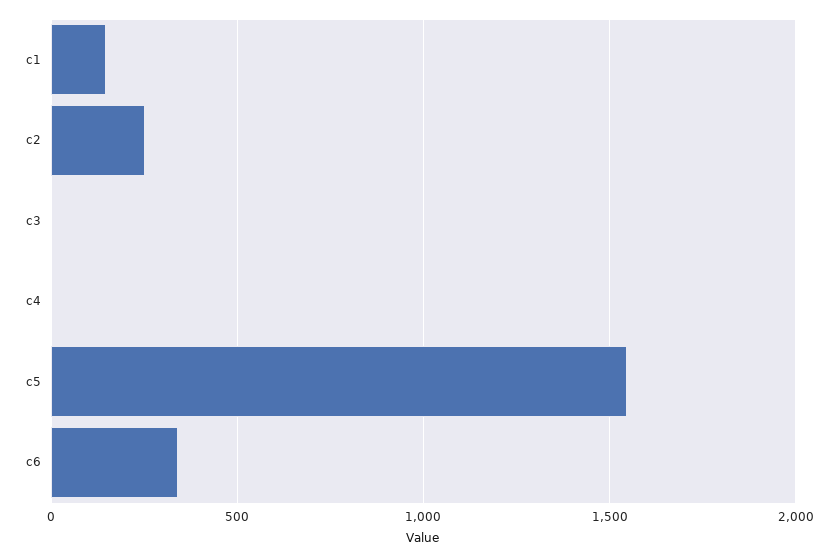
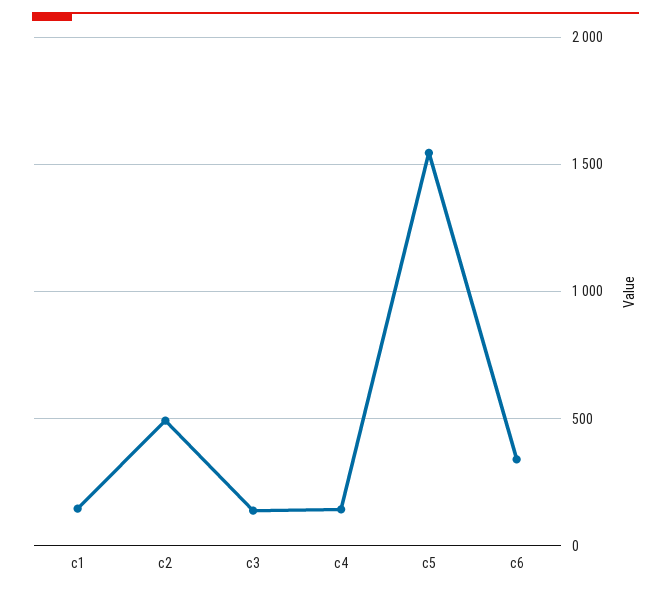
  {
    "c1": 150,
-   "c2": 250,
+   "c2": 500,
-   "c3": 0,
+   "c3": 150,
-   "c4": 0,
+   "c4": 150,
    "c5": 1550,
    "c6": 350
  }

